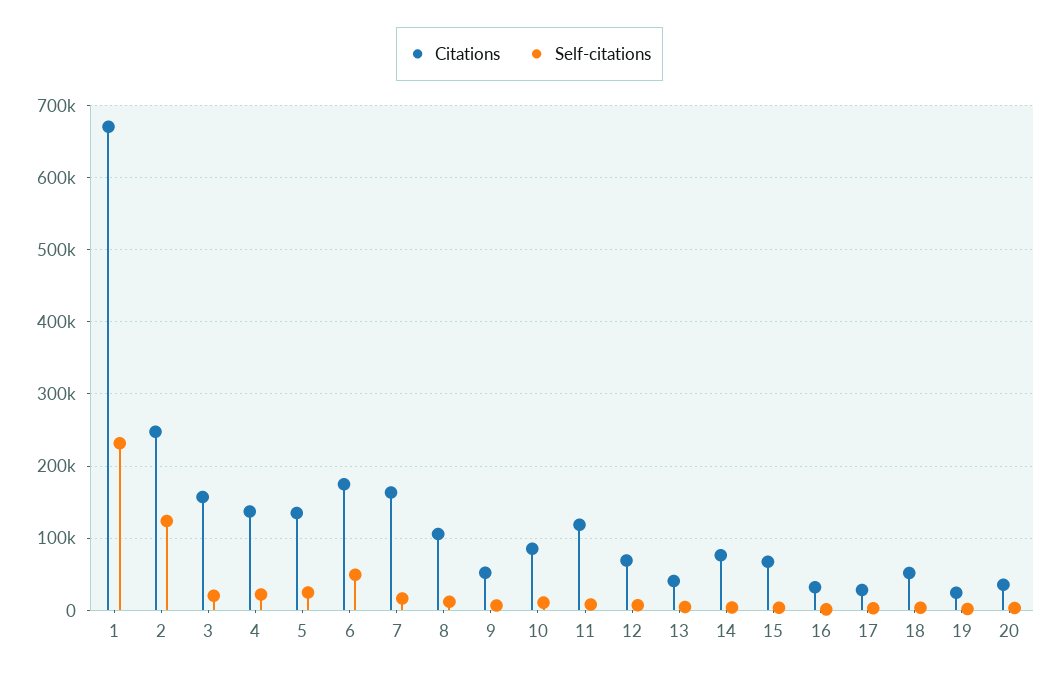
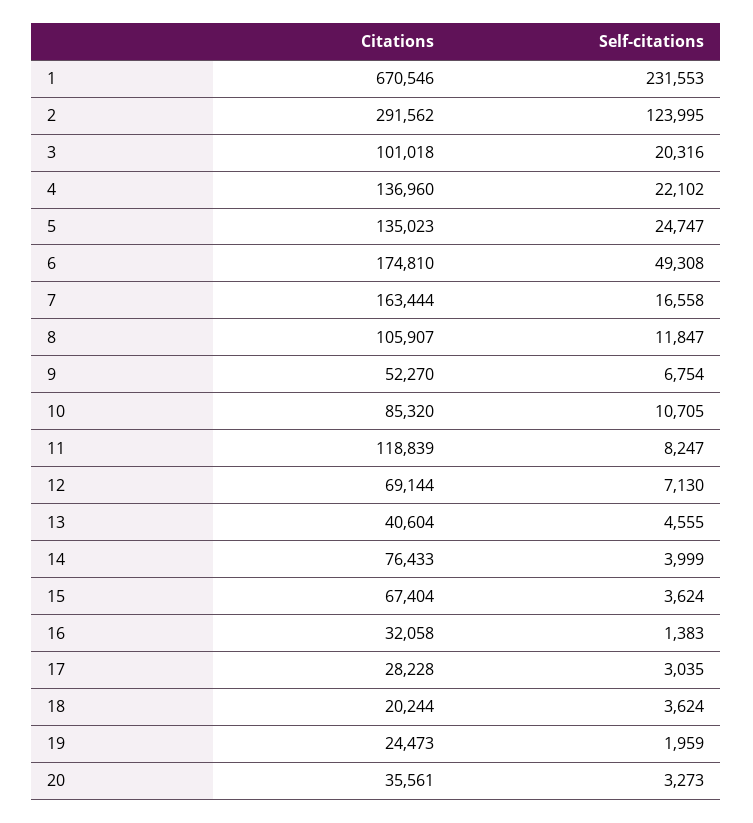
  {
    "Citations": {
      "1": 670546,
-     "2": 250000,
+     "2": 291562,
-     "3": 160000,
+     "3": 101018,
      "4": 136960,
      "5": 135023,
      "6": 174810,
      "7": 163444,
      "8": 105907,
      "9": 52270,
      "10": 85320,
      "11": 118839,
      "12": 69144,
      "13": 40604,
      "14": 76433,
      "15": 67404,
      "16": 32058,
      "17": 28228,
-     "18": 50000,
+     "18": 20244,
      "19": 24473,
      "20": 35561
    },
    "Self-citations": {
      "1": 231553,
      "2": 123995,
      "3": 20316,
      "4": 22102,
      "5": 24747,
      "6": 49308,
      "7": 16558,
      "8": 11847,
      "9": 6754,
      "10": 10705,
      "11": 8247,
      "12": 7130,
      "13": 4555,
      "14": 3999,
      "15": 3624,
      "16": 1383,
      "17": 3035,
      "18": 3624,
      "19": 1959,
      "20": 3273
    }
  }

